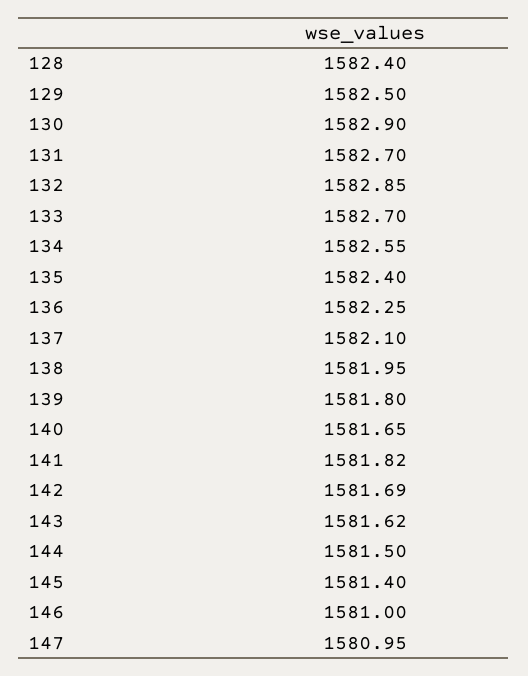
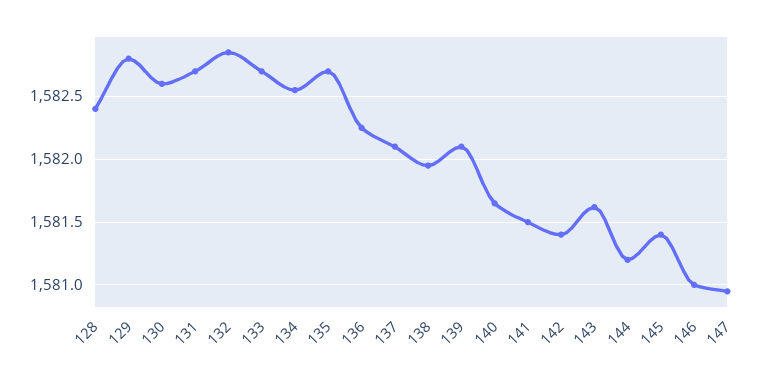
  {
    "128": 1582.4,
-   "129": 1582.5,
+   "129": 1582.8,
-   "130": 1582.9,
+   "130": 1582.6,
    "131": 1582.7,
    "132": 1582.85,
    "133": 1582.7,
    "134": 1582.55,
-   "135": 1582.4,
+   "135": 1582.7,
    "136": 1582.25,
    "137": 1582.1,
    "138": 1581.95,
-   "139": 1581.8,
+   "139": 1582.1,
    "140": 1581.65,
-   "141": 1581.82,
+   "141": 1581.5,
-   "142": 1581.69,
+   "142": 1581.4,
    "143": 1581.62,
-   "144": 1581.5,
+   "144": 1581.2,
    "145": 1581.4,
    "146": 1581,
    "147": 1580.95
  }

